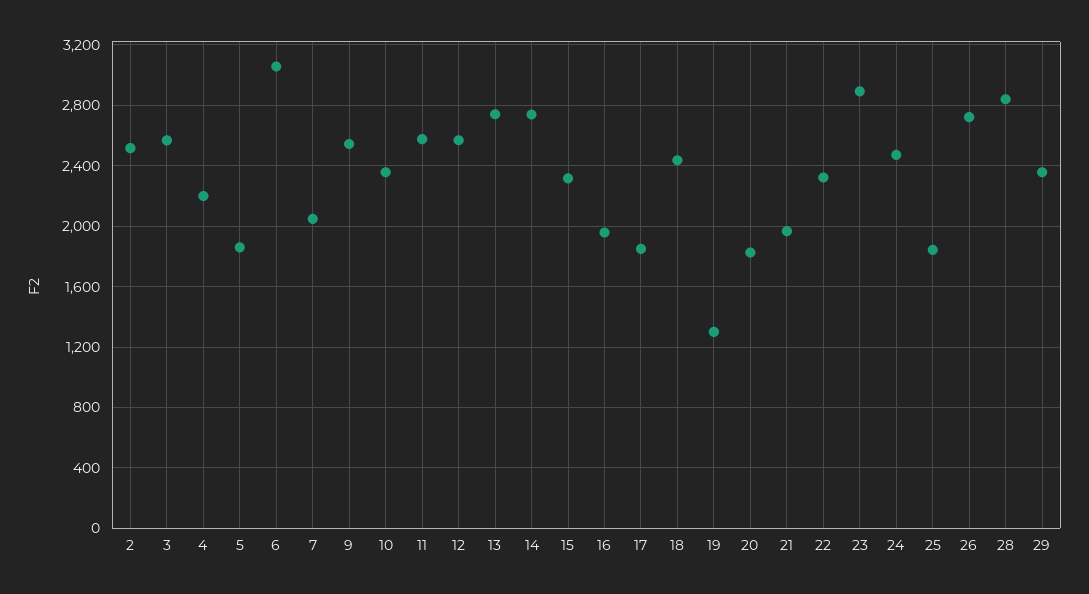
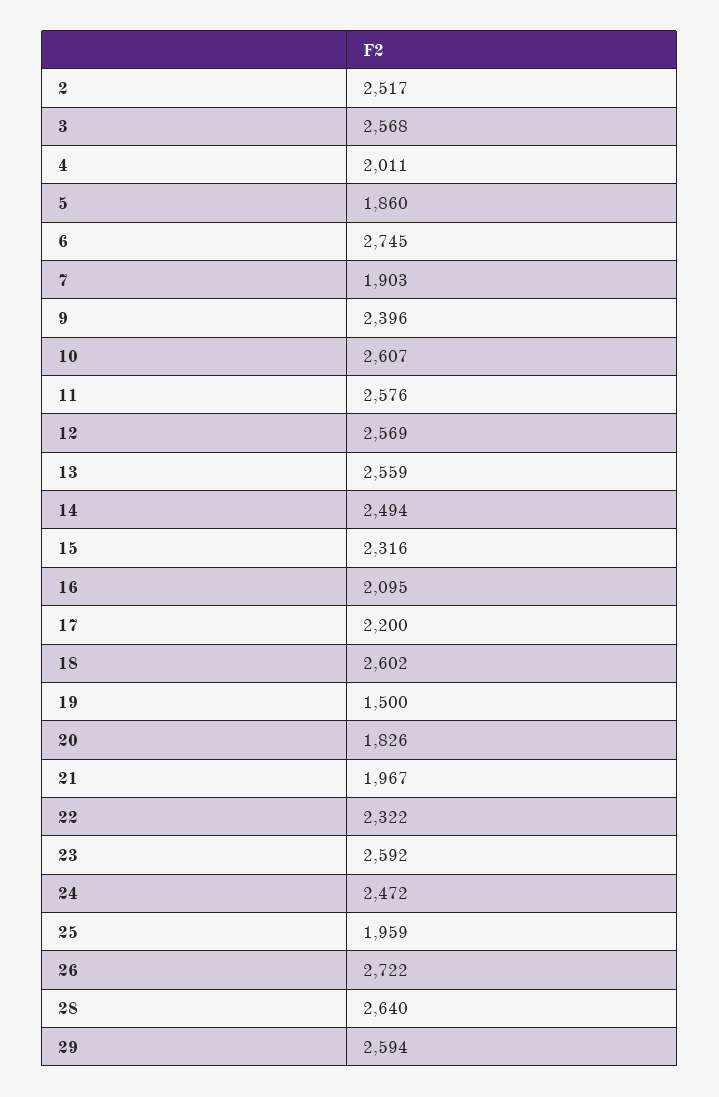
  {
    "2": 2517,
    "3": 2568,
-   "4": 2200,
+   "4": 2011,
    "5": 1860,
-   "6": 3050,
+   "6": 2745,
-   "7": 2050,
+   "7": 1903,
-   "9": 2550,
+   "9": 2396,
-   "10": 2350,
+   "10": 2607,
    "11": 2576,
    "12": 2569,
-   "13": 2750,
+   "13": 2559,
-   "14": 2750,
+   "14": 2494,
    "15": 2316,
-   "16": 1950,
+   "16": 2095,
-   "17": 1850,
+   "17": 2200,
-   "18": 2450,
+   "18": 2602,
-   "19": 1300,
+   "19": 1500,
    "20": 1826,
    "21": 1967,
    "22": 2322,
-   "23": 2900,
+   "23": 2592,
    "24": 2472,
-   "25": 1850,
+   "25": 1959,
    "26": 2722,
-   "28": 2850,
+   "28": 2640,
-   "29": 2350
+   "29": 2594
  }

